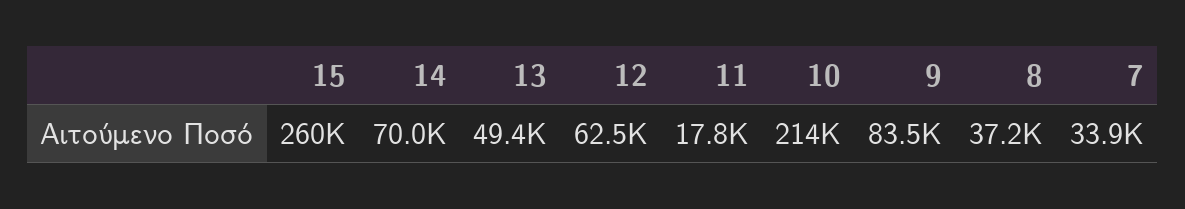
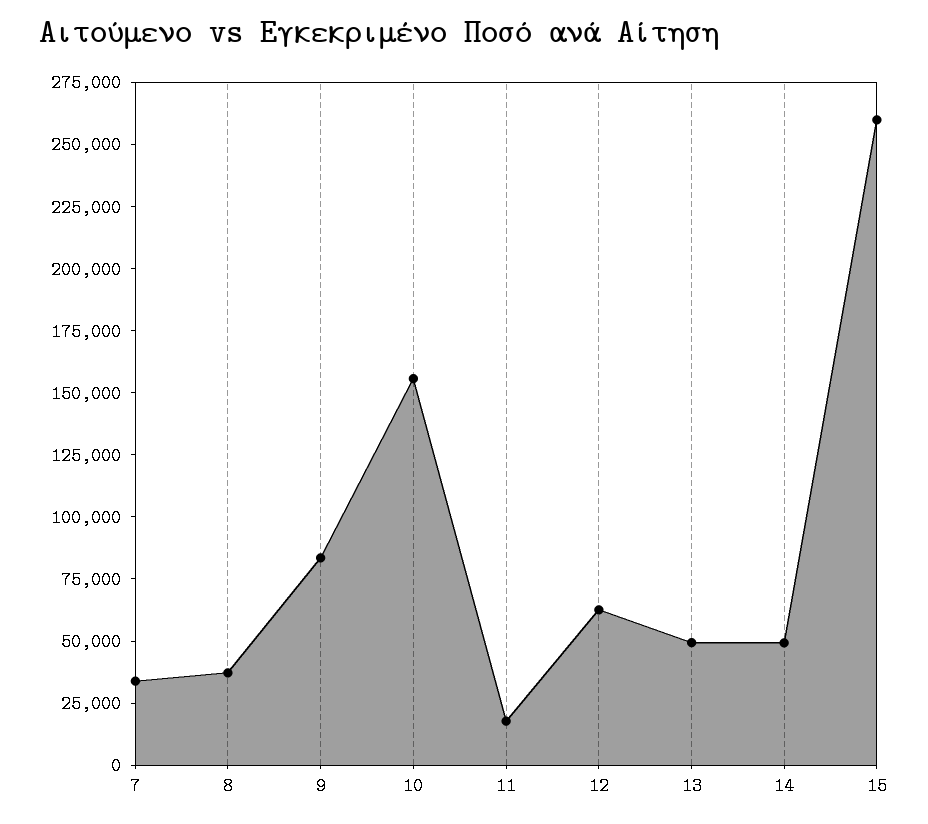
  {
    "15": 260000,
-   "14": 70000,
+   "14": 50000,
    "13": 49400,
    "12": 62500,
    "11": 17800,
-   "10": 214000,
+   "10": 155000,
    "9": 83500,
    "8": 37200,
    "7": 33900
  }

